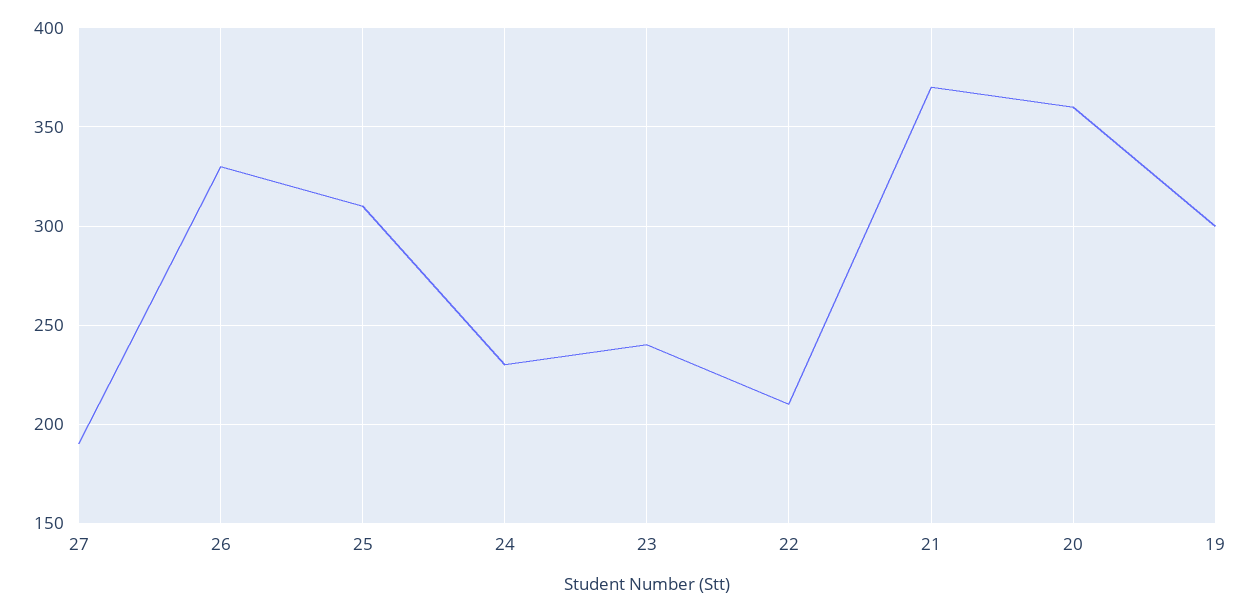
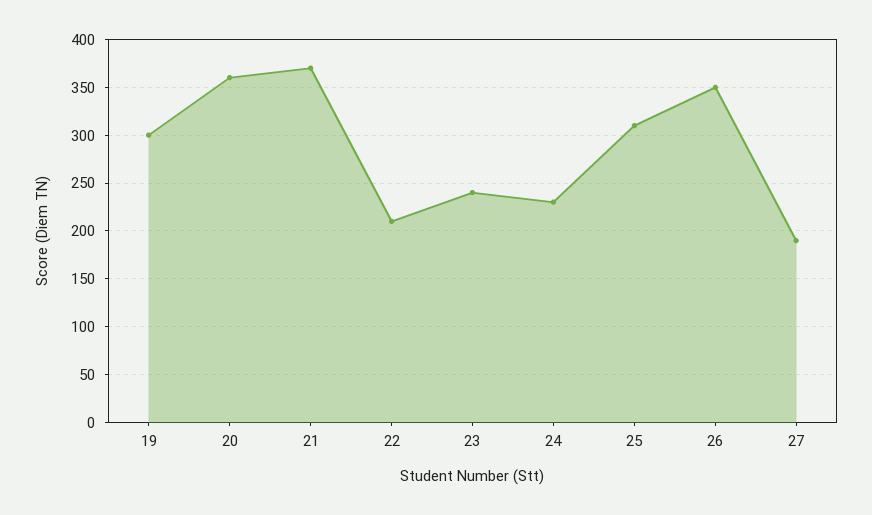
  {
    "27": 190,
-   "26": 330,
+   "26": 350,
    "25": 310,
    "24": 230,
    "23": 240,
    "22": 210,
    "21": 370,
    "20": 360,
    "19": 300
  }

